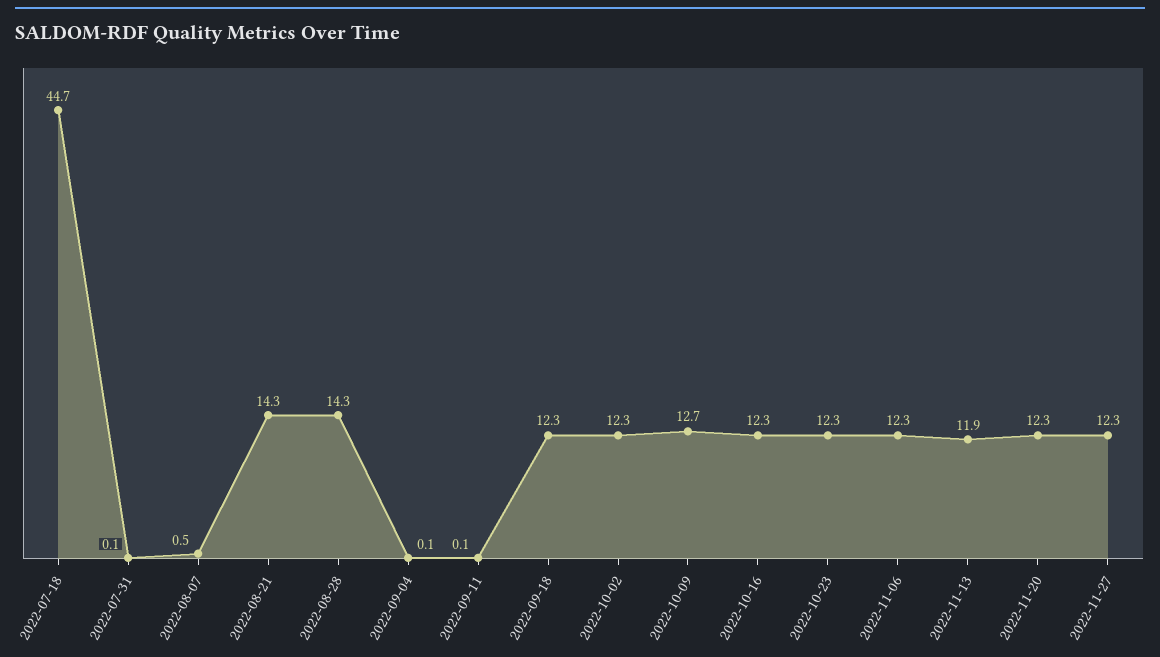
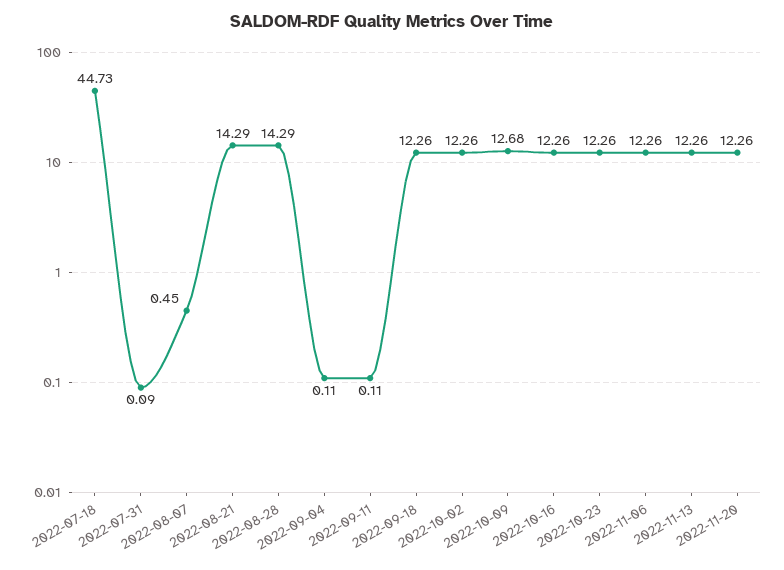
  {
    "2022-07-18": 44.73,
    "2022-07-31": 0.09,
    "2022-08-07": 0.45,
    "2022-08-21": 14.29,
    "2022-08-28": 14.29,
    "2022-09-04": 0.11,
    "2022-09-11": 0.11,
    "2022-09-18": 12.26,
    "2022-10-02": 12.26,
    "2022-10-09": 12.68,
    "2022-10-16": 12.26,
    "2022-10-23": 12.26,
    "2022-11-06": 12.26,
-   "2022-11-13": 11.9,
+   "2022-11-13": 12.26,
-   "2022-11-20": 12.26,
+   "2022-11-20": 12.26
-   "2022-11-27": 12.3
  }

